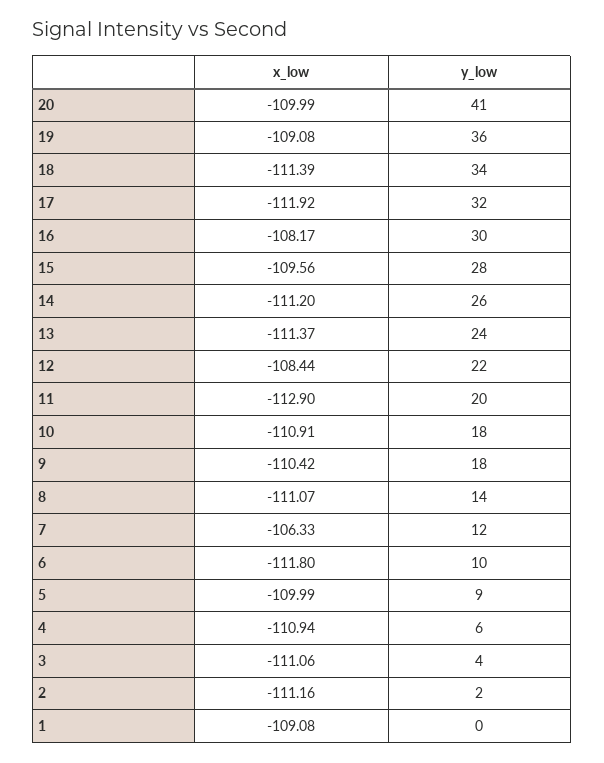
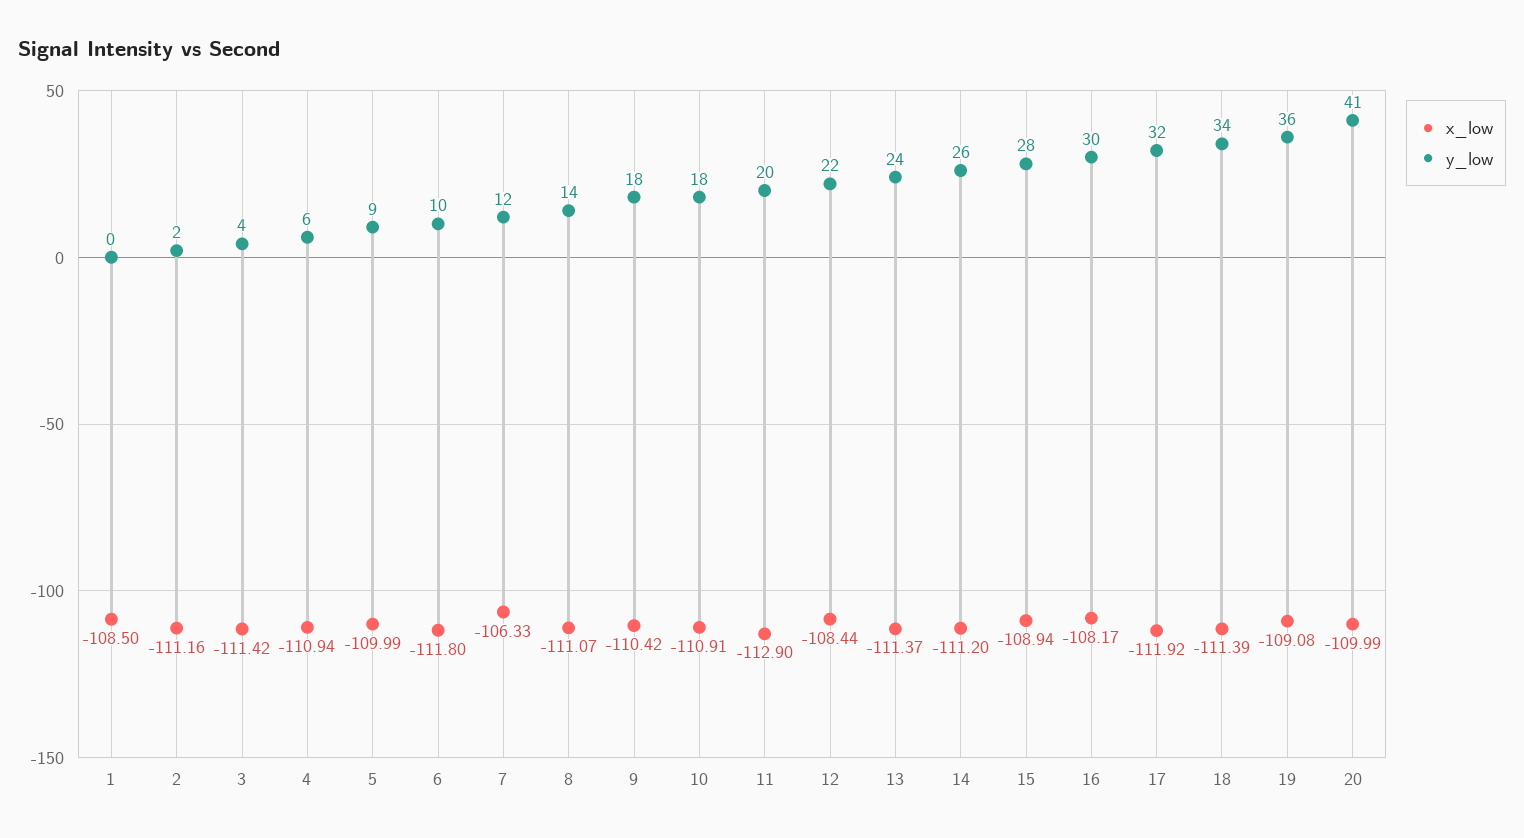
  {
    "x_low": {
      "20": -109.99,
      "19": -109.08,
      "18": -111.39,
      "17": -111.92,
      "16": -108.17,
-     "15": -109.56,
+     "15": -108.94,
      "14": -111.2,
      "13": -111.37,
      "12": -108.44,
      "11": -112.9,
      "10": -110.91,
      "9": -110.42,
      "8": -111.07,
      "7": -106.33,
      "6": -111.8,
      "5": -109.99,
      "4": -110.94,
-     "3": -111.06,
+     "3": -111.42,
      "2": -111.16,
-     "1": -109.08
+     "1": -108.5
    },
    "y_low": {
      "20": 41,
      "19": 36,
      "18": 34,
      "17": 32,
      "16": 30,
      "15": 28,
      "14": 26,
      "13": 24,
      "12": 22,
      "11": 20,
      "10": 18,
      "9": 18,
      "8": 14,
      "7": 12,
      "6": 10,
      "5": 9,
      "4": 6,
      "3": 4,
      "2": 2,
      "1": 0
    }
  }

